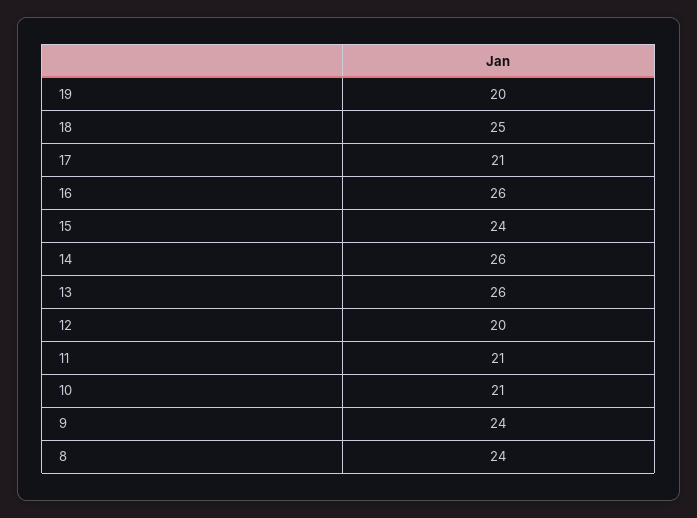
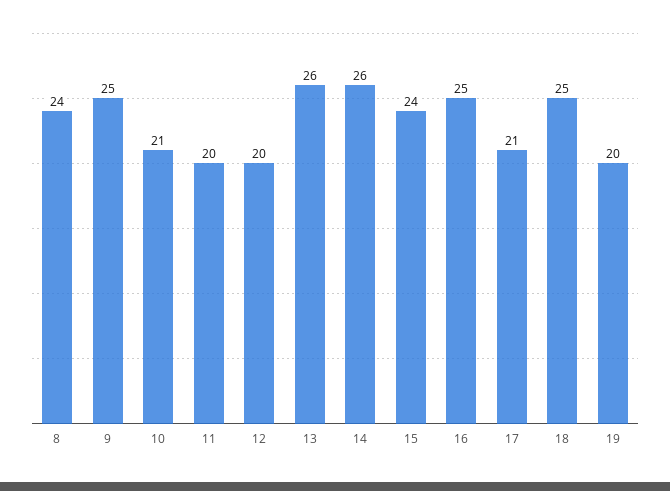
  {
    "19": 20,
    "18": 25,
    "17": 21,
-   "16": 26,
+   "16": 25,
    "15": 24,
    "14": 26,
    "13": 26,
    "12": 20,
-   "11": 21,
+   "11": 20,
    "10": 21,
-   "9": 24,
+   "9": 25,
    "8": 24
  }

